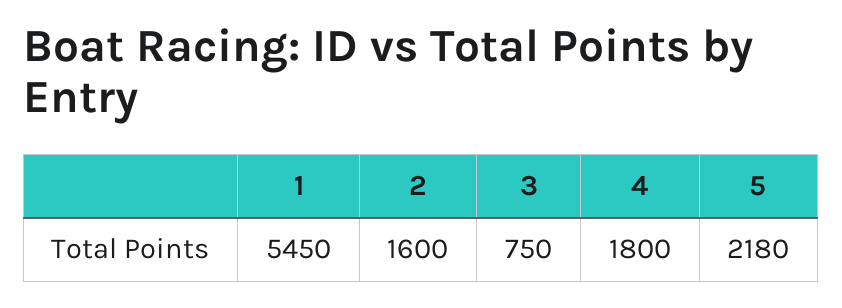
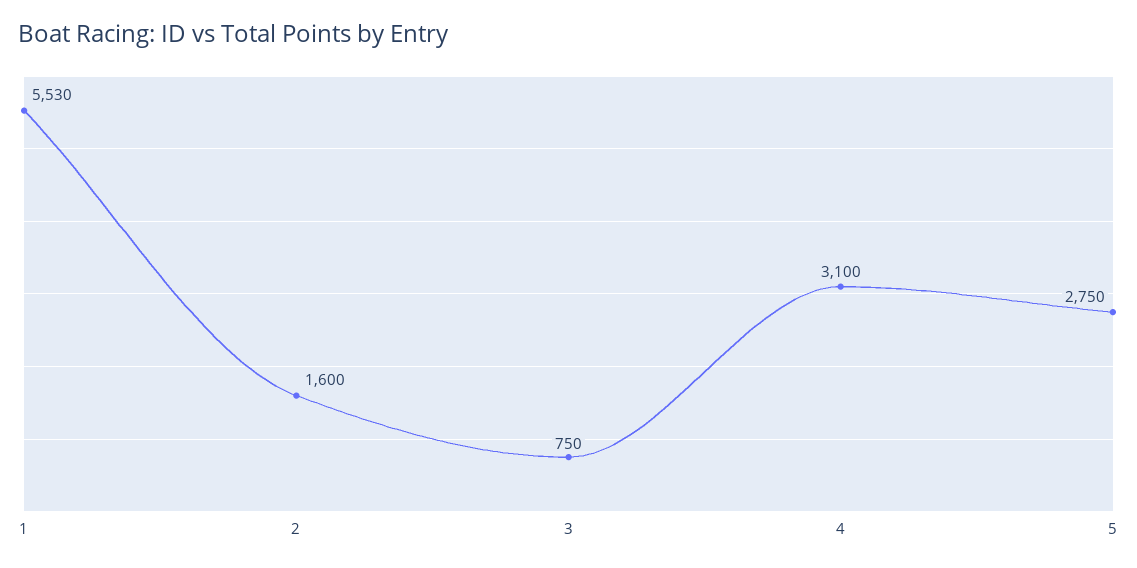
  {
-   "1": 5450,
+   "1": 5530,
    "2": 1600,
    "3": 750,
-   "4": 1800,
+   "4": 3100,
-   "5": 2180
+   "5": 2750
  }

